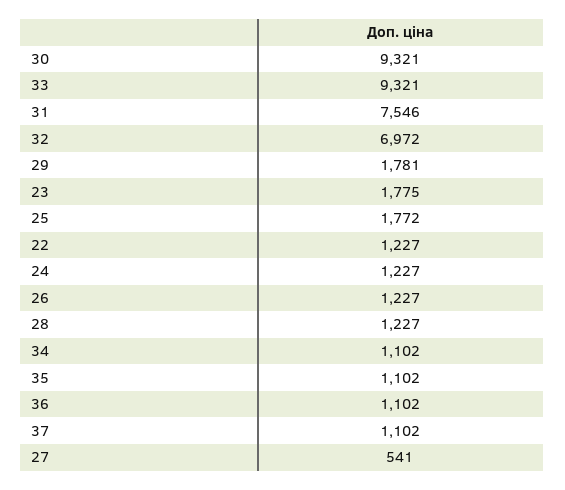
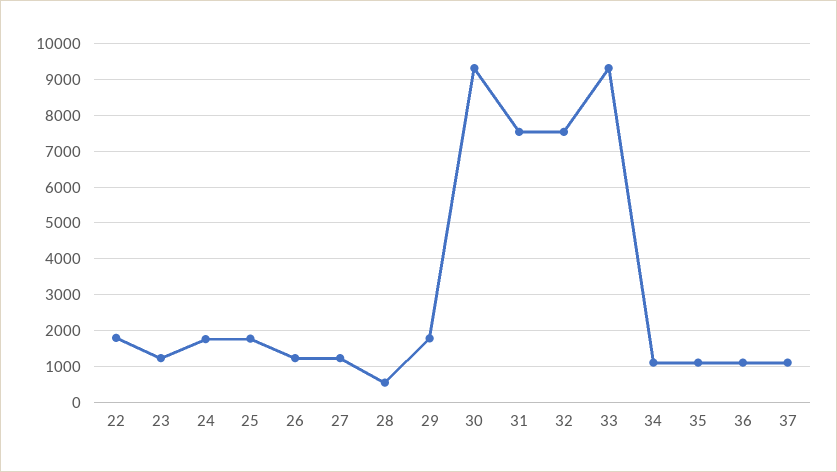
  {
    "30": 9321,
    "33": 9321,
    "31": 7546,
-   "32": 6972,
+   "32": 7600,
    "29": 1781,
-   "23": 1775,
+   "23": 1200,
    "25": 1772,
-   "22": 1227,
+   "22": 1800,
-   "24": 1227,
+   "24": 1800,
    "26": 1227,
-   "28": 1227,
+   "28": 600,
    "34": 1102,
    "35": 1102,
    "36": 1102,
    "37": 1102,
-   "27": 541
+   "27": 1200
  }

